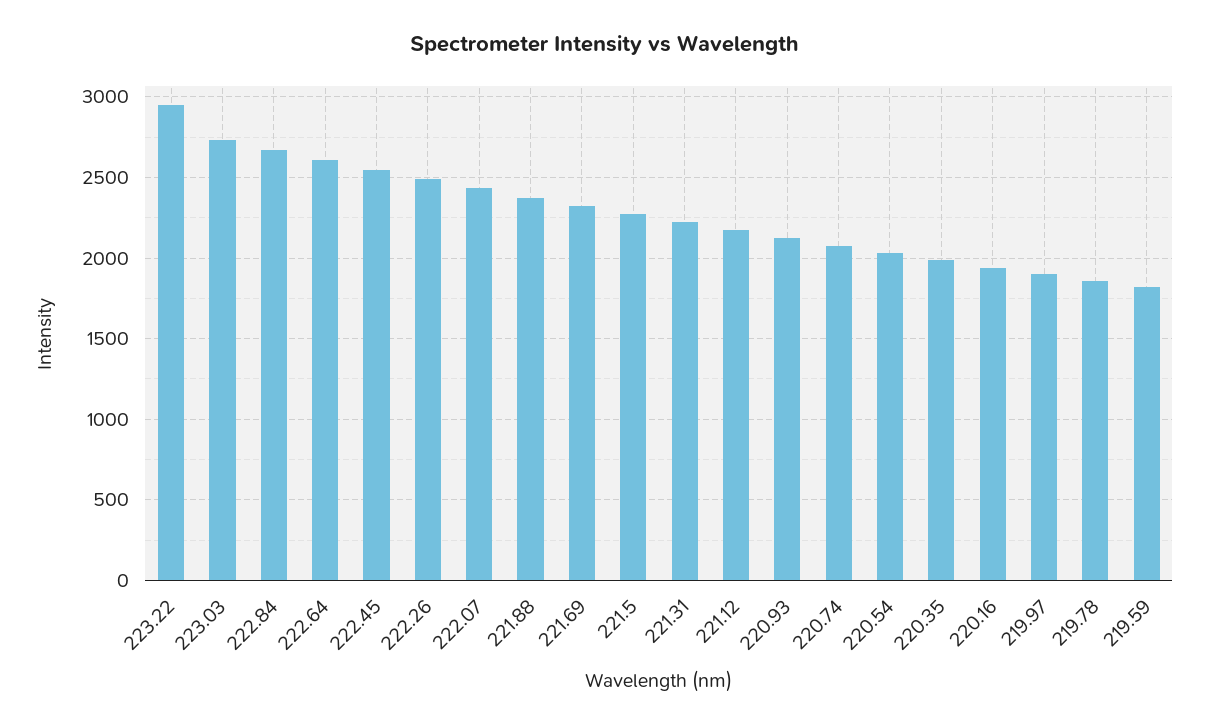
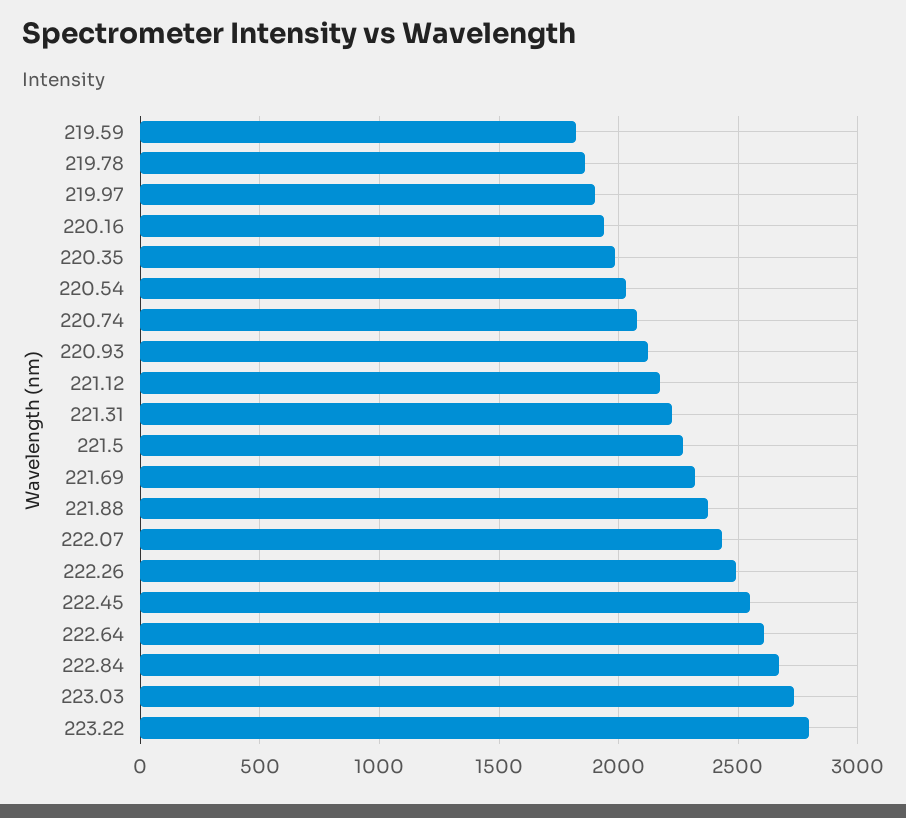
  {
-   "223.22": 2950,
+   "223.22": 2800,
    "223.03": 2750,
    "222.84": 2650,
    "222.64": 2600,
    "222.45": 2550,
    "222.26": 2500,
    "222.07": 2450,
    "221.88": 2400,
    "221.69": 2300,
    "221.5": 2250,
    "221.31": 2200,
    "221.12": 2150,
    "220.93": 2100,
    "220.74": 2100,
    "220.54": 2050,
    "220.35": 2000,
    "220.16": 1950,
    "219.97": 1900,
    "219.78": 1850,
    "219.59": 1800
  }

